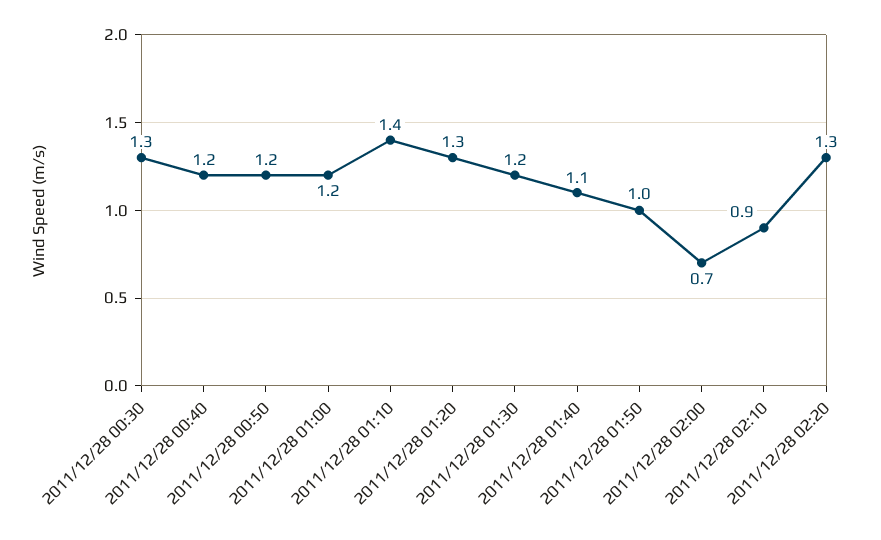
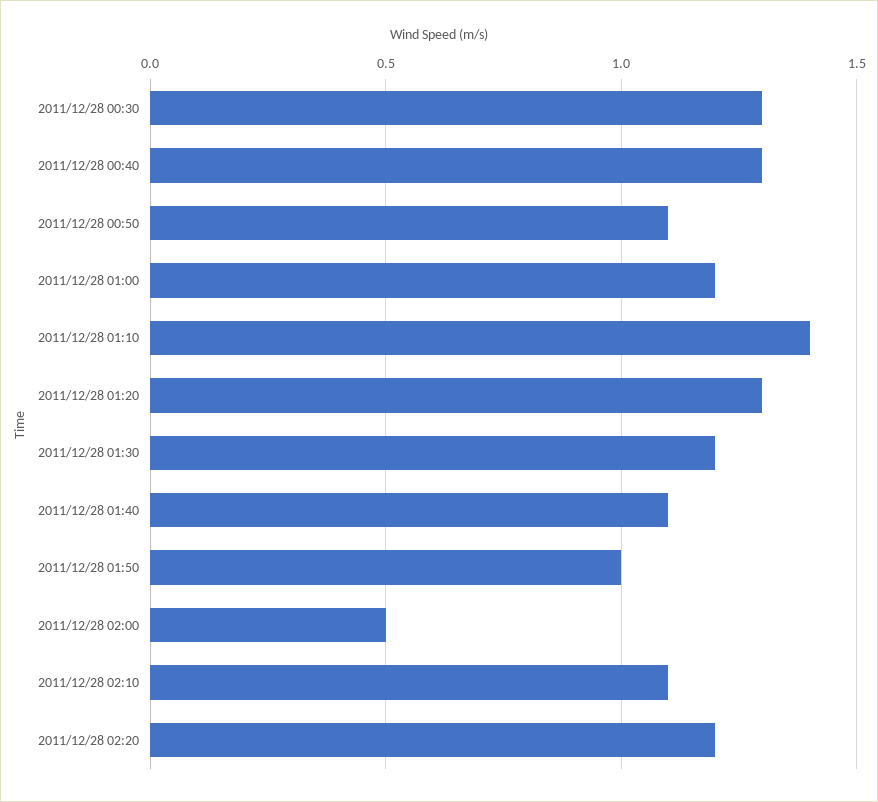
  {
    "2011/12/28 00:30": 1.3,
-   "2011/12/28 00:40": 1.2,
+   "2011/12/28 00:40": 1.3,
-   "2011/12/28 00:50": 1.2,
+   "2011/12/28 00:50": 1.1,
    "2011/12/28 01:00": 1.2,
    "2011/12/28 01:10": 1.4,
    "2011/12/28 01:20": 1.3,
    "2011/12/28 01:30": 1.2,
    "2011/12/28 01:40": 1.1,
    "2011/12/28 01:50": 1,
-   "2011/12/28 02:00": 0.7,
+   "2011/12/28 02:00": 0.5,
-   "2011/12/28 02:10": 0.9,
+   "2011/12/28 02:10": 1.1,
-   "2011/12/28 02:20": 1.3
+   "2011/12/28 02:20": 1.2
  }

